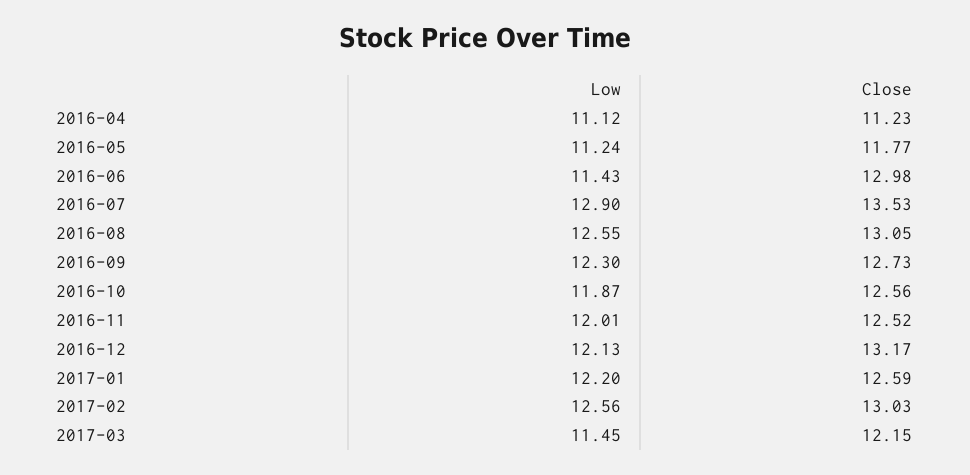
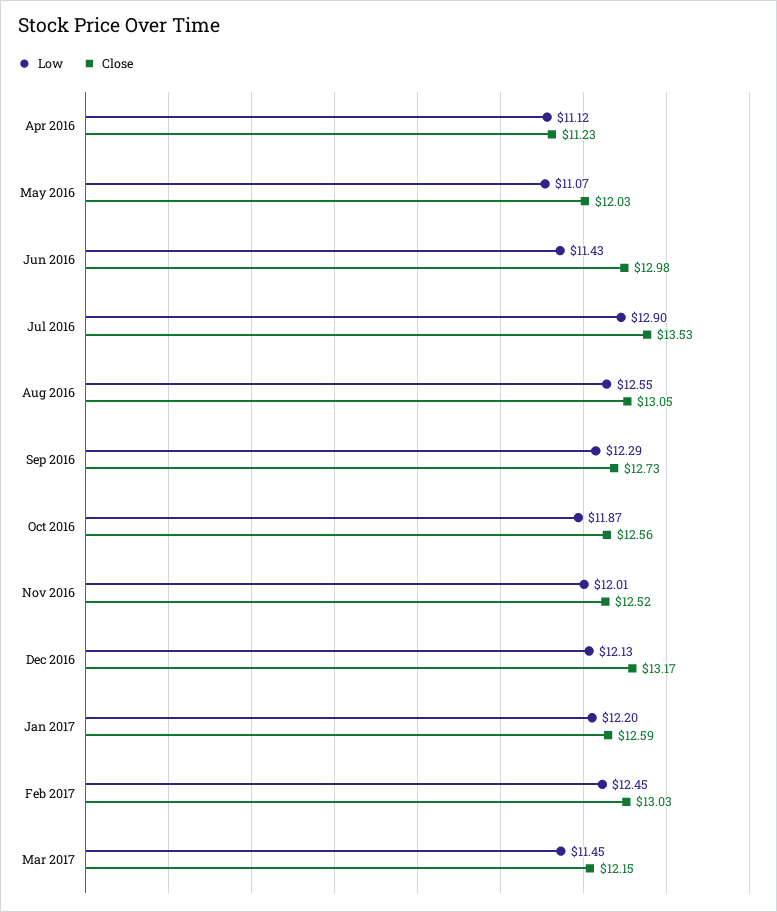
  {
    "Low": {
      "2016-04": 11.12,
-     "2016-05": 11.24,
+     "2016-05": 11.07,
      "2016-06": 11.43,
      "2016-07": 12.9,
      "2016-08": 12.55,
-     "2016-09": 12.3,
+     "2016-09": 12.29,
      "2016-10": 11.87,
      "2016-11": 12.01,
      "2016-12": 12.13,
      "2017-01": 12.2,
-     "2017-02": 12.56,
+     "2017-02": 12.45,
      "2017-03": 11.45
    },
    "Close": {
      "2016-04": 11.23,
-     "2016-05": 11.77,
+     "2016-05": 12.03,
      "2016-06": 12.98,
      "2016-07": 13.53,
      "2016-08": 13.05,
      "2016-09": 12.73,
      "2016-10": 12.56,
      "2016-11": 12.52,
      "2016-12": 13.17,
      "2017-01": 12.59,
      "2017-02": 13.03,
      "2017-03": 12.15
    }
  }

